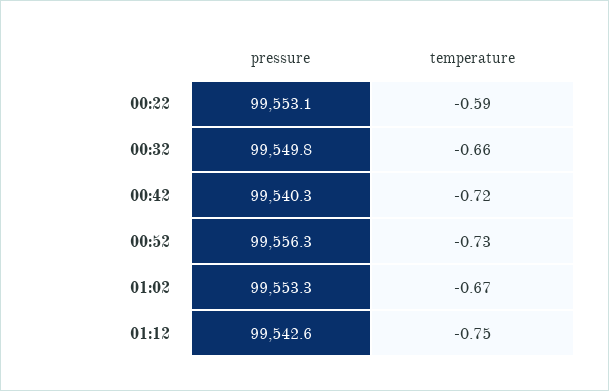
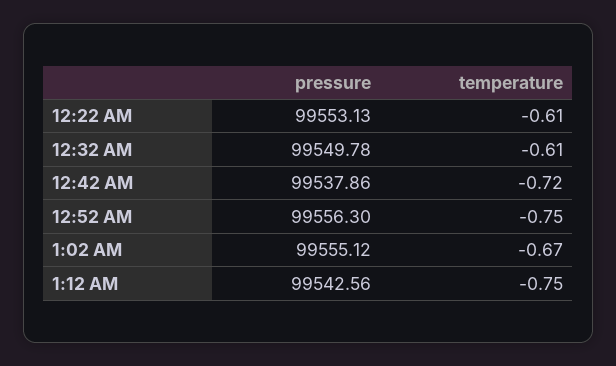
  {
    "pressure": {
      "00:22": 99553.13,
      "00:32": 99549.78,
-     "00:42": 99540.3,
+     "00:42": 99537.86,
      "00:52": 99556.3,
-     "01:02": 99553.3,
+     "01:02": 99555.12,
      "01:12": 99542.56
    },
    "temperature": {
-     "00:22": -0.59,
+     "00:22": -0.61,
-     "00:32": -0.66,
+     "00:32": -0.61,
      "00:42": -0.72,
-     "00:52": -0.73,
+     "00:52": -0.75,
      "01:02": -0.67,
      "01:12": -0.75
    }
  }

